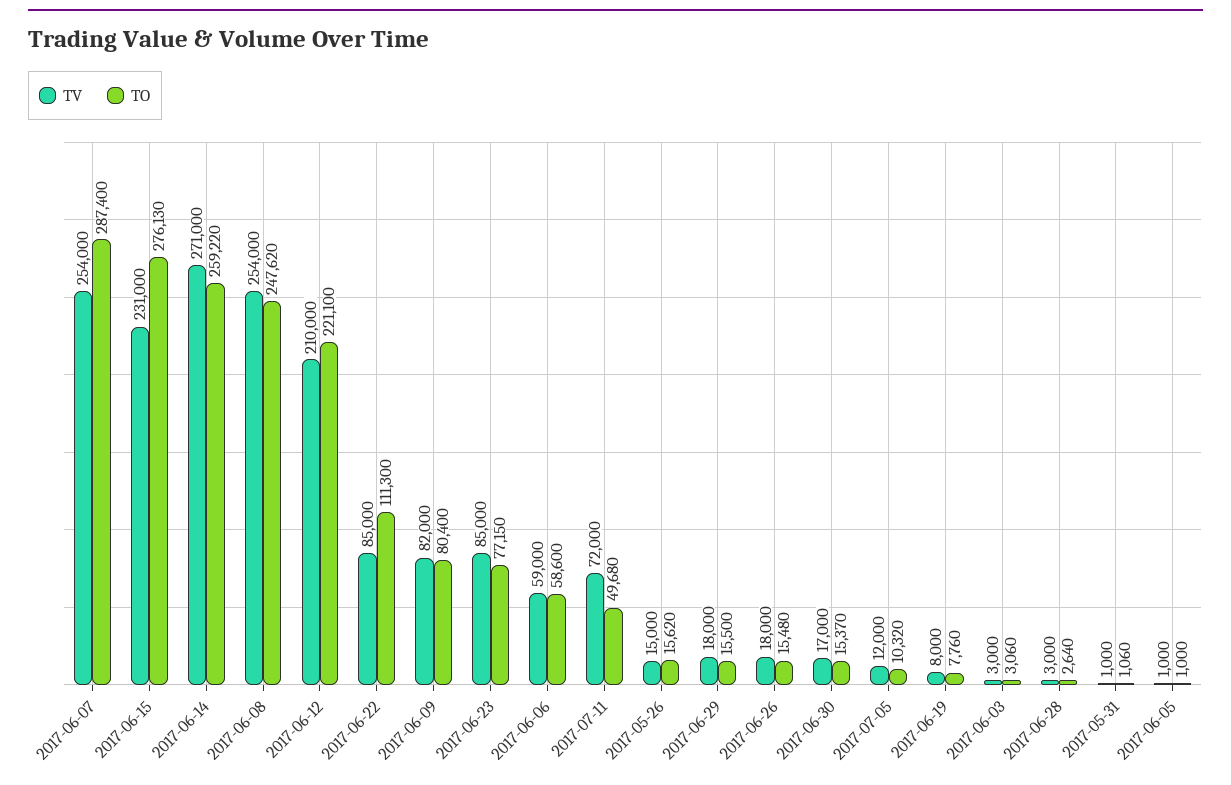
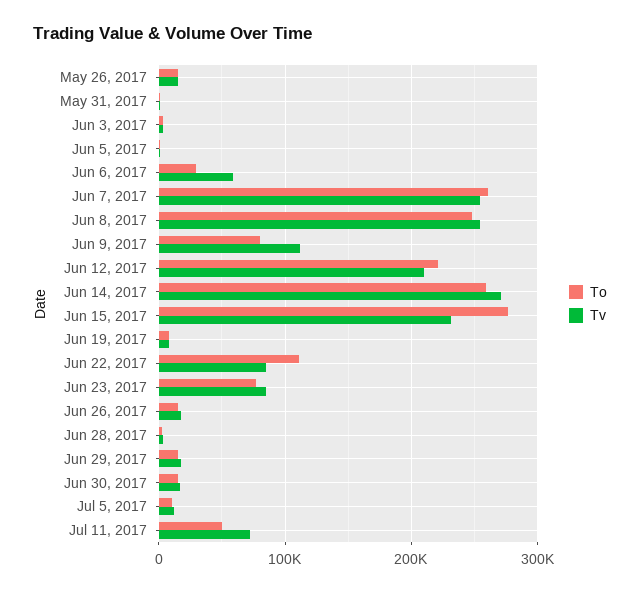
  {
    "TV": {
      "2017-06-07": 254000,
      "2017-06-15": 231000,
      "2017-06-14": 271000,
      "2017-06-08": 254000,
      "2017-06-12": 210000,
      "2017-06-22": 85000,
-     "2017-06-09": 82000,
+     "2017-06-09": 110000,
      "2017-06-23": 85000,
      "2017-06-06": 59000,
      "2017-07-11": 72000,
      "2017-05-26": 15000,
      "2017-06-29": 18000,
      "2017-06-26": 18000,
      "2017-06-30": 17000,
      "2017-07-05": 12000,
      "2017-06-19": 8000,
      "2017-06-03": 3000,
      "2017-06-28": 3000,
      "2017-05-31": 1000,
      "2017-06-05": 1000
    },
    "TO": {
-     "2017-06-07": 287400,
+     "2017-06-07": 260000,
      "2017-06-15": 276130,
      "2017-06-14": 259220,
      "2017-06-08": 247620,
      "2017-06-12": 221100,
      "2017-06-22": 111300,
      "2017-06-09": 80400,
      "2017-06-23": 77150,
-     "2017-06-06": 58600,
+     "2017-06-06": 30000,
      "2017-07-11": 49680,
      "2017-05-26": 15620,
      "2017-06-29": 15500,
      "2017-06-26": 15480,
      "2017-06-30": 15370,
      "2017-07-05": 10320,
      "2017-06-19": 7760,
      "2017-06-03": 3060,
      "2017-06-28": 2640,
      "2017-05-31": 1060,
      "2017-06-05": 1000
    }
  }

